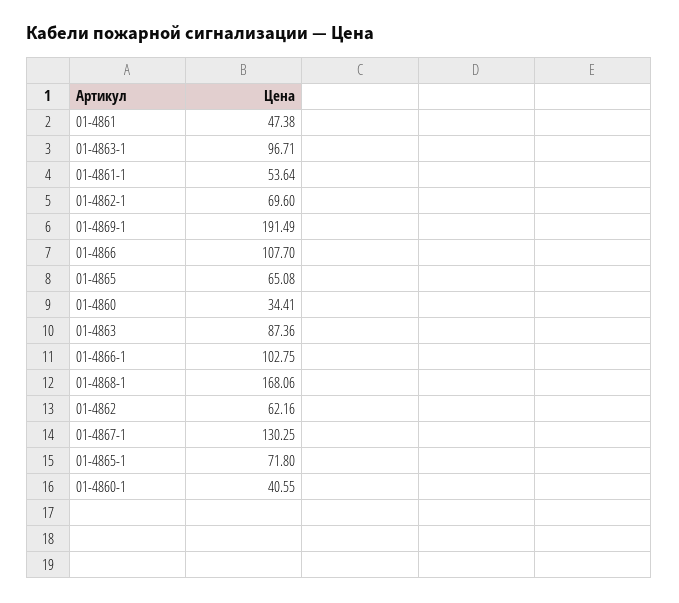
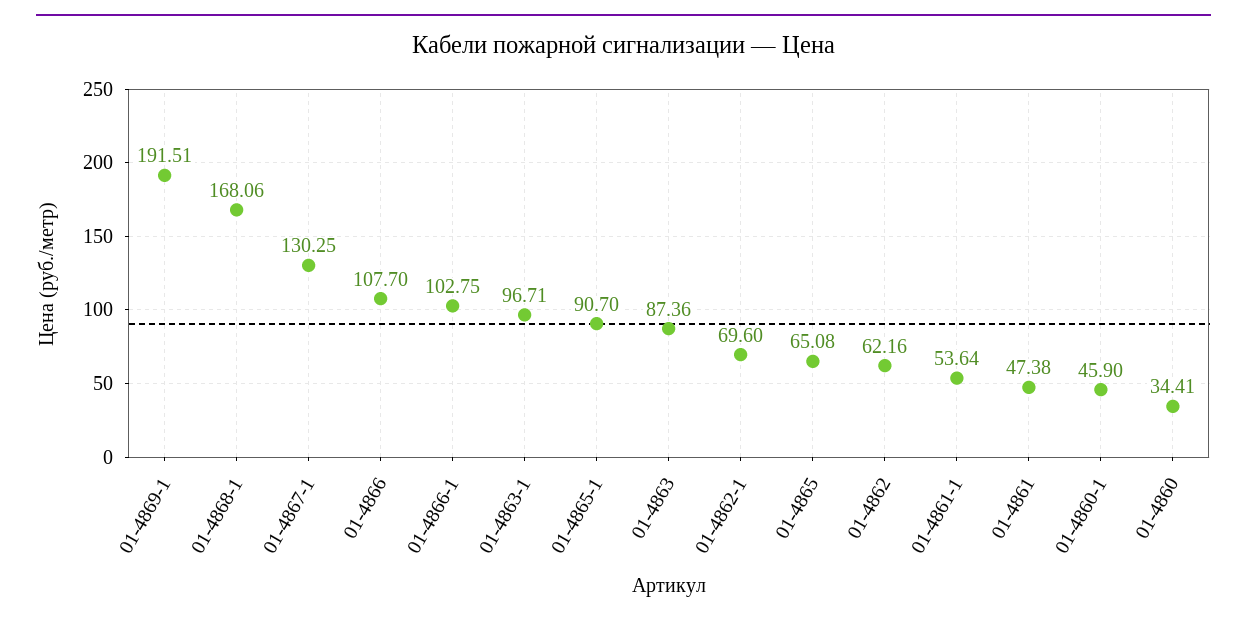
  {
    "01-4861": 47.38,
    "01-4863-1": 96.71,
    "01-4861-1": 53.64,
    "01-4862-1": 69.6,
-   "01-4869-1": 191.49,
+   "01-4869-1": 191.51,
    "01-4866": 107.7,
    "01-4865": 65.08,
    "01-4860": 34.41,
    "01-4863": 87.36,
    "01-4866-1": 102.75,
    "01-4868-1": 168.06,
    "01-4862": 62.16,
    "01-4867-1": 130.25,
-   "01-4865-1": 71.8,
+   "01-4865-1": 90.7,
-   "01-4860-1": 40.55
+   "01-4860-1": 45.9
  }

